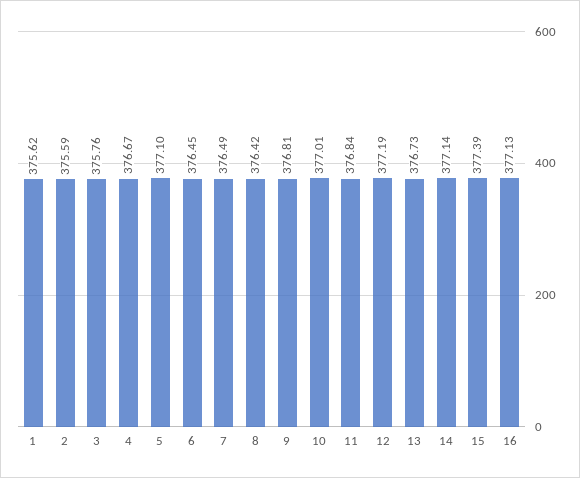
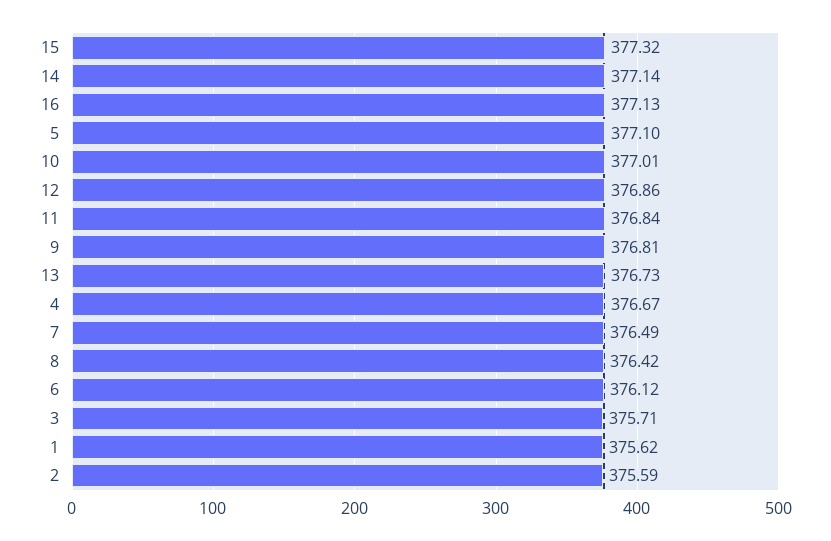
  {
    "1": 375.62,
    "2": 375.59,
-   "3": 375.76,
+   "3": 375.71,
    "4": 376.67,
    "5": 377.1,
-   "6": 376.45,
+   "6": 376.12,
    "7": 376.49,
    "8": 376.42,
    "9": 376.81,
    "10": 377.01,
    "11": 376.84,
-   "12": 377.19,
+   "12": 376.86,
    "13": 376.73,
    "14": 377.14,
-   "15": 377.39,
+   "15": 377.32,
    "16": 377.13
  }

